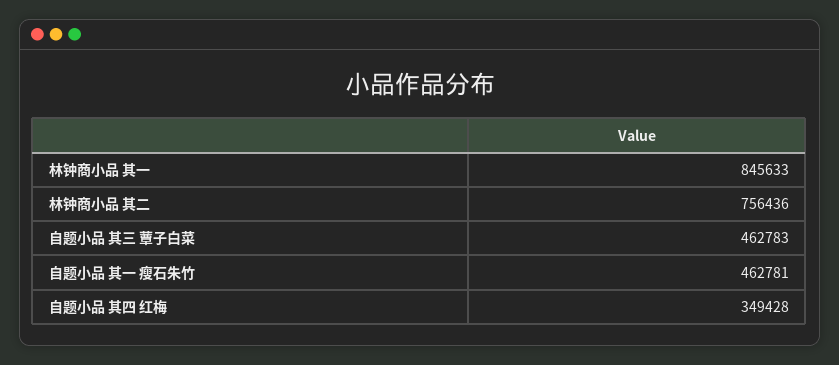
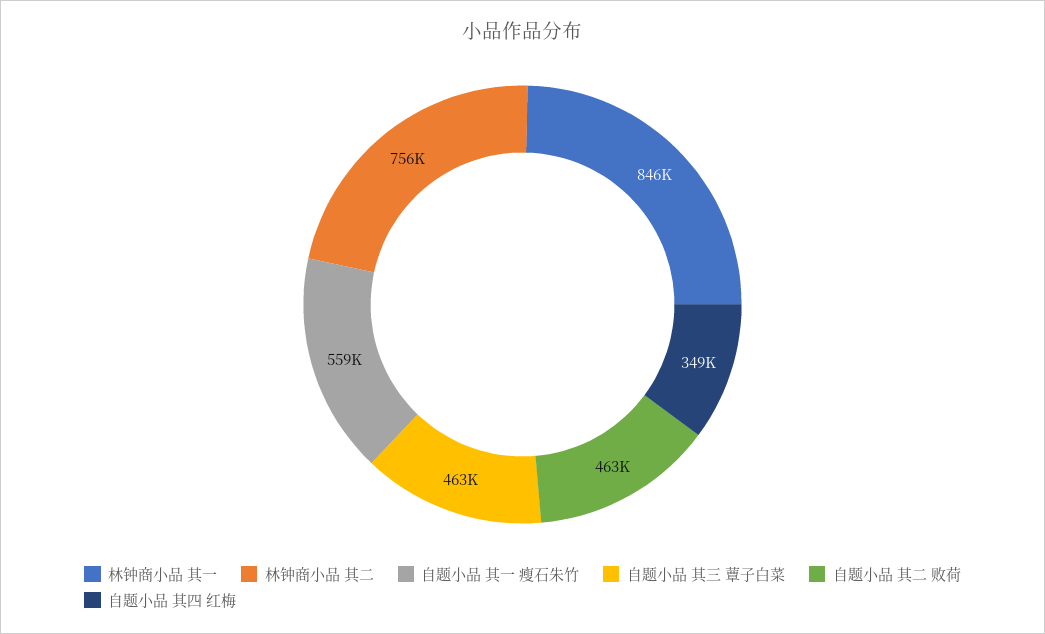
  {
    "林钟商小品 其一": 845633,
    "林钟商小品 其二": 756436,
    "自题小品 其三 蕈子白菜": 462783,
-   "自题小品 其一 瘦石朱竹": 462781,
+   "自题小品 其一 瘦石朱竹": 559000,
-   "自题小品 其四 红梅": 349428
+   "自题小品 其四 红梅": 349428,
+   "自题小品 其二 败荷": 463000
  }

